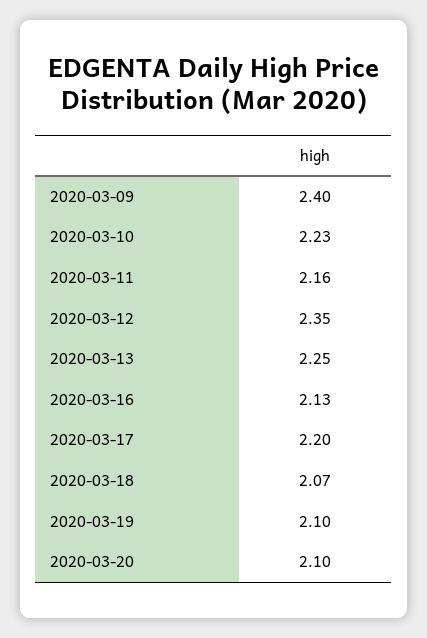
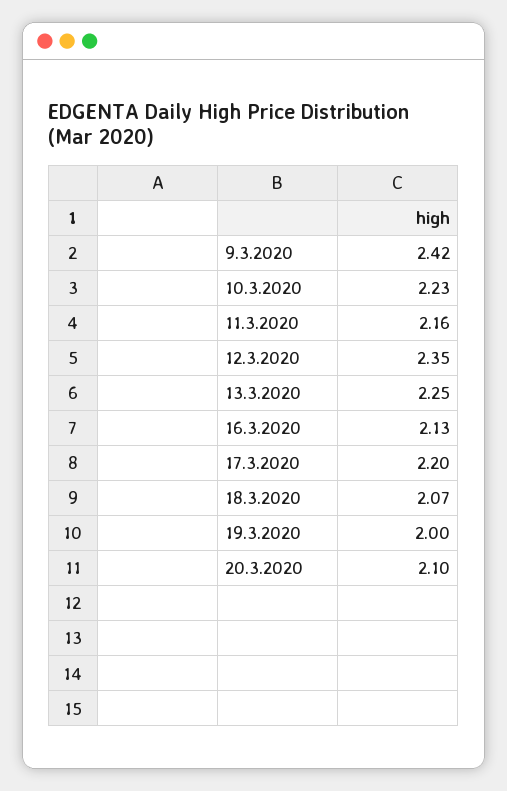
  {
-   "2020-03-09": 2.4,
+   "2020-03-09": 2.42,
    "2020-03-10": 2.23,
    "2020-03-11": 2.16,
    "2020-03-12": 2.35,
    "2020-03-13": 2.25,
    "2020-03-16": 2.13,
    "2020-03-17": 2.2,
    "2020-03-18": 2.07,
-   "2020-03-19": 2.1,
+   "2020-03-19": 2,
    "2020-03-20": 2.1
  }

